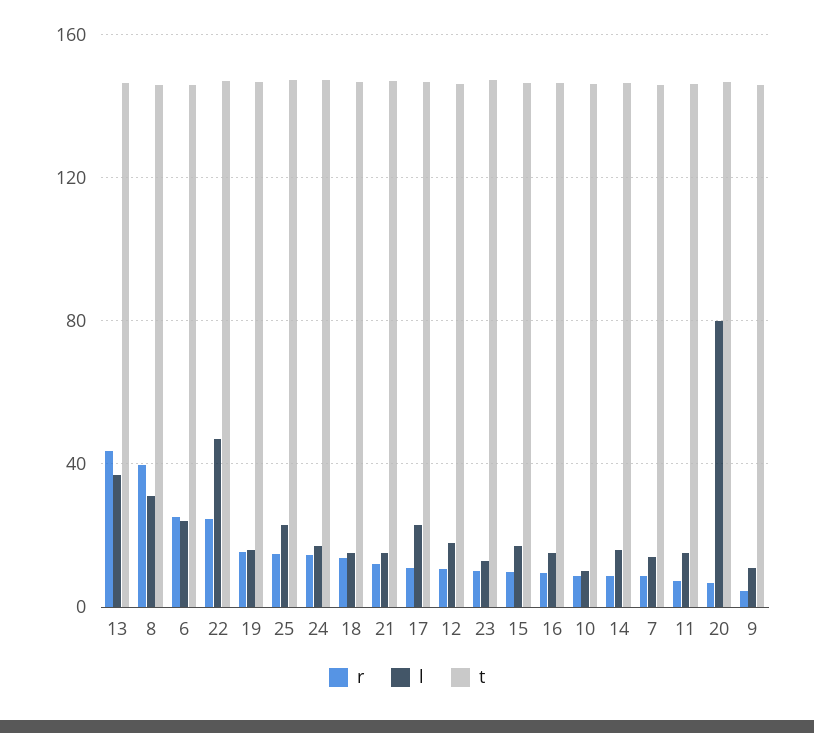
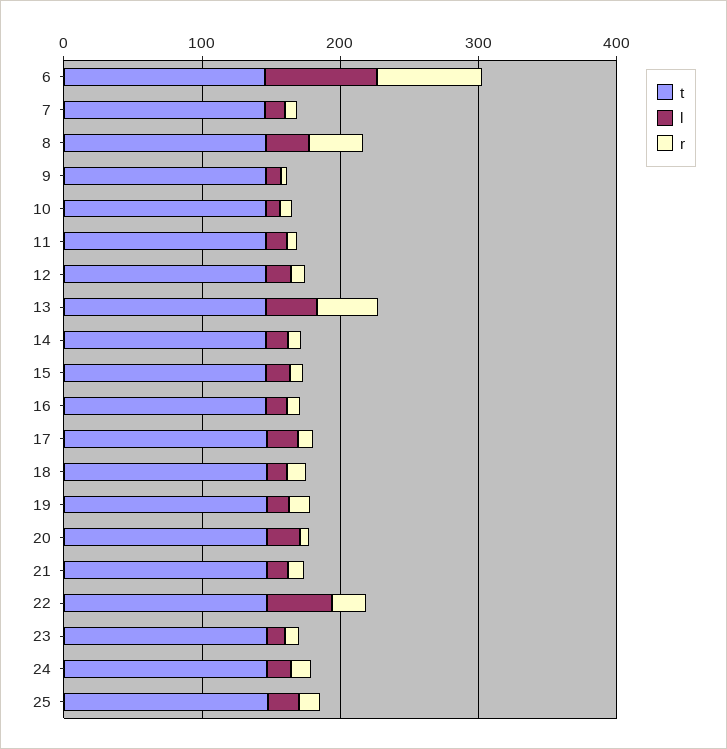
  {
    "r": {
      "13": 45,
      "8": 40,
-     "6": 25,
+     "6": 80,
      "22": 25,
      "19": 15,
      "25": 15,
      "24": 15,
      "18": 15,
      "21": 10,
      "17": 10,
      "12": 10,
      "23": 10,
      "15": 10,
      "16": 10,
      "10": 10,
      "14": 10,
      "7": 10,
      "11": 5,
      "20": 5,
      "9": 5
    },
    "l": {
      "13": 35,
      "8": 30,
-     "6": 25,
+     "6": 80,
      "22": 45,
      "19": 15,
      "25": 25,
      "24": 15,
      "18": 15,
      "21": 15,
      "17": 25,
      "12": 20,
      "23": 15,
      "15": 15,
      "16": 15,
      "10": 10,
      "14": 15,
      "7": 15,
      "11": 15,
-     "20": 80,
+     "20": 20,
      "9": 10
    },
    "t": {
      "13": 145,
      "8": 145,
      "6": 145,
      "22": 145,
      "19": 145,
      "25": 145,
      "24": 145,
      "18": 145,
      "21": 145,
      "17": 145,
      "12": 145,
      "23": 145,
      "15": 145,
      "16": 145,
      "10": 145,
      "14": 145,
      "7": 145,
      "11": 145,
      "20": 145,
      "9": 145
    }
  }

